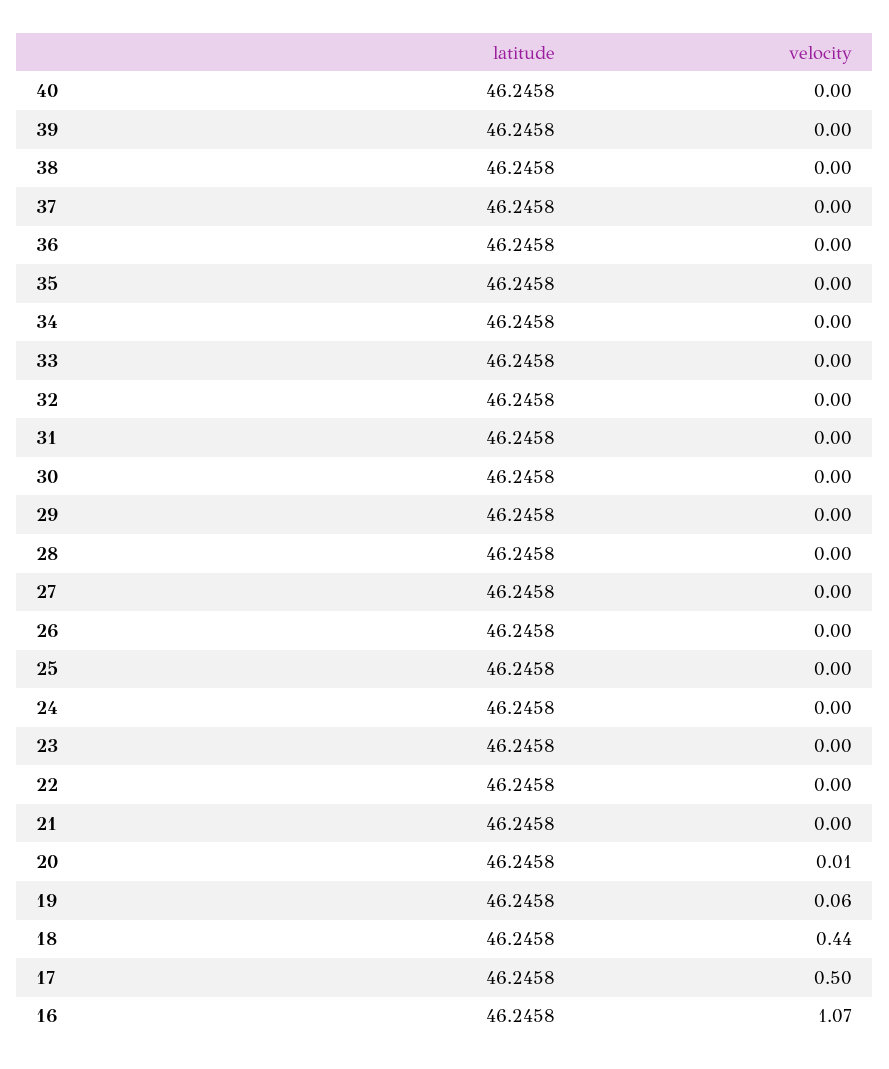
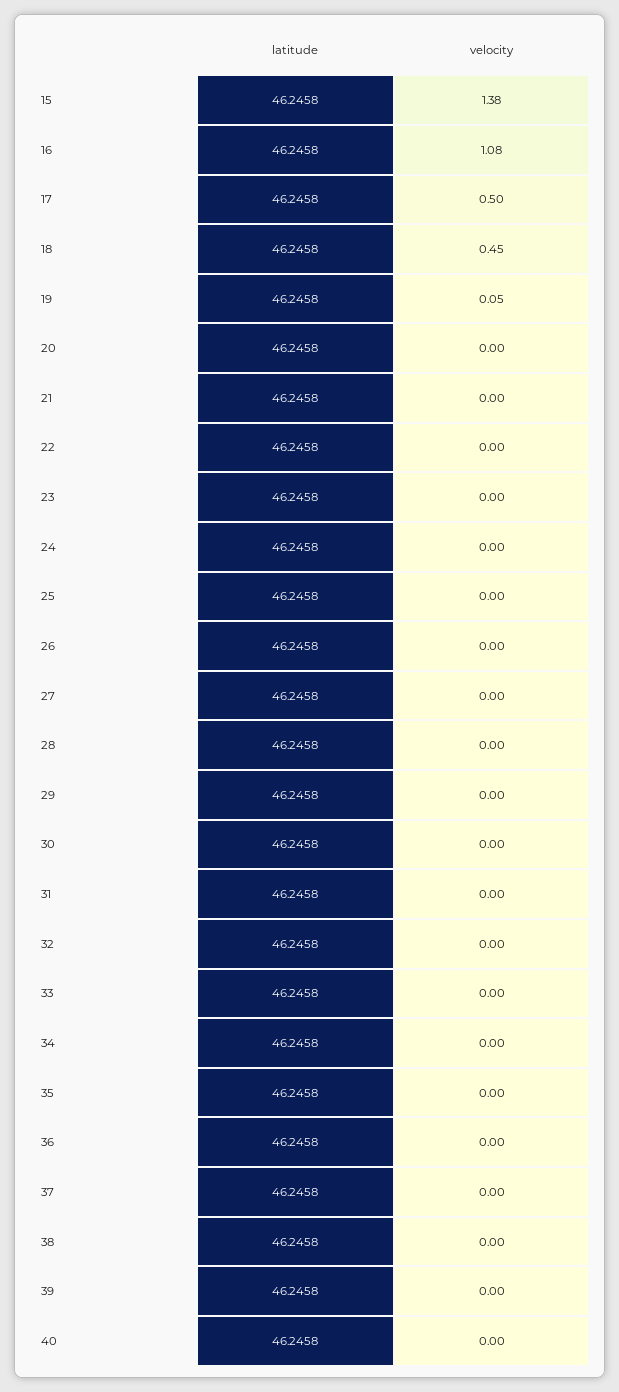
  {
    "latitude": {
      "40": 46.2458,
      "39": 46.2458,
      "38": 46.2458,
      "37": 46.2458,
      "36": 46.2458,
      "35": 46.2458,
      "34": 46.2458,
      "33": 46.2458,
      "32": 46.2458,
      "31": 46.2458,
      "30": 46.2458,
      "29": 46.2458,
      "28": 46.2458,
      "27": 46.2458,
      "26": 46.2458,
      "25": 46.2458,
      "24": 46.2458,
      "23": 46.2458,
      "22": 46.2458,
      "21": 46.2458,
      "20": 46.2458,
      "19": 46.2458,
      "18": 46.2458,
      "17": 46.2458,
-     "16": 46.2458
+     "16": 46.2458,
+     "15": 46.2458
    },
    "velocity": {
      "40": 0,
      "39": 0,
      "38": 0,
      "37": 0,
      "36": 0,
      "35": 0,
      "34": 0,
      "33": 0,
      "32": 0,
      "31": 0,
      "30": 0,
      "29": 0,
      "28": 0,
      "27": 0,
      "26": 0,
      "25": 0,
      "24": 0,
      "23": 0,
      "22": 0,
      "21": 0,
-     "20": 0.01,
+     "20": 0,
-     "19": 0.06,
+     "19": 0.05,
-     "18": 0.44,
+     "18": 0.45,
      "17": 0.5,
-     "16": 1.07
+     "16": 1.08,
+     "15": 1.38
    }
  }

